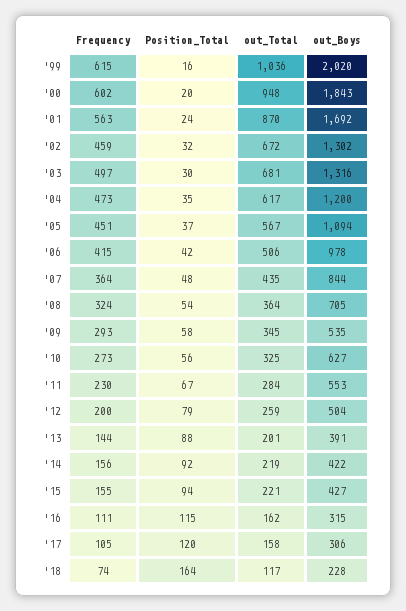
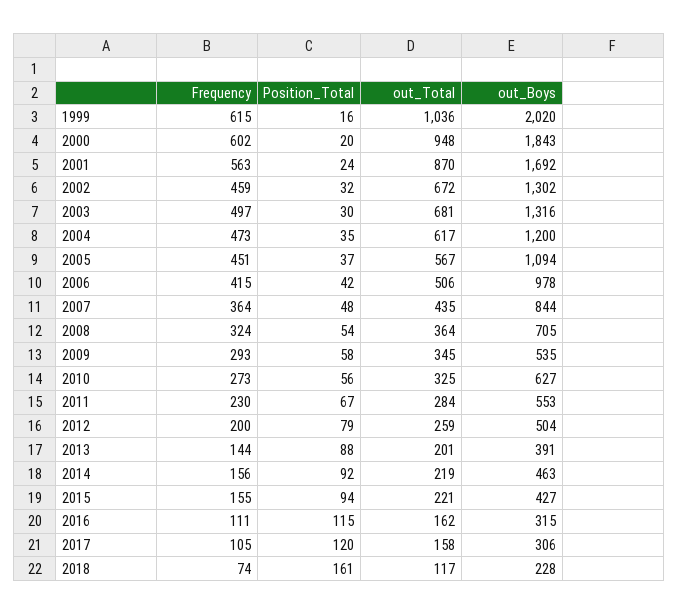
  {
    "Frequency": {
      "'99": 615,
      "'00": 602,
      "'01": 563,
      "'02": 459,
      "'03": 497,
      "'04": 473,
      "'05": 451,
      "'06": 415,
      "'07": 364,
      "'08": 324,
      "'09": 293,
      "'10": 273,
      "'11": 230,
      "'12": 200,
      "'13": 144,
      "'14": 156,
      "'15": 155,
      "'16": 111,
      "'17": 105,
      "'18": 74
    },
    "Position_Total": {
      "'99": 16,
      "'00": 20,
      "'01": 24,
      "'02": 32,
      "'03": 30,
      "'04": 35,
      "'05": 37,
      "'06": 42,
      "'07": 48,
      "'08": 54,
      "'09": 58,
      "'10": 56,
      "'11": 67,
      "'12": 79,
      "'13": 88,
      "'14": 92,
      "'15": 94,
      "'16": 115,
      "'17": 120,
-     "'18": 164
+     "'18": 161
    },
    "out_Total": {
      "'99": 1036,
      "'00": 948,
      "'01": 870,
      "'02": 672,
      "'03": 681,
      "'04": 617,
      "'05": 567,
      "'06": 506,
      "'07": 435,
      "'08": 364,
      "'09": 345,
      "'10": 325,
      "'11": 284,
      "'12": 259,
      "'13": 201,
      "'14": 219,
      "'15": 221,
      "'16": 162,
      "'17": 158,
      "'18": 117
    },
    "out_Boys": {
      "'99": 2020,
      "'00": 1843,
      "'01": 1692,
      "'02": 1302,
      "'03": 1316,
      "'04": 1200,
      "'05": 1094,
      "'06": 978,
      "'07": 844,
      "'08": 705,
      "'09": 535,
      "'10": 627,
      "'11": 553,
      "'12": 504,
      "'13": 391,
-     "'14": 422,
+     "'14": 463,
      "'15": 427,
      "'16": 315,
      "'17": 306,
      "'18": 228
    }
  }

